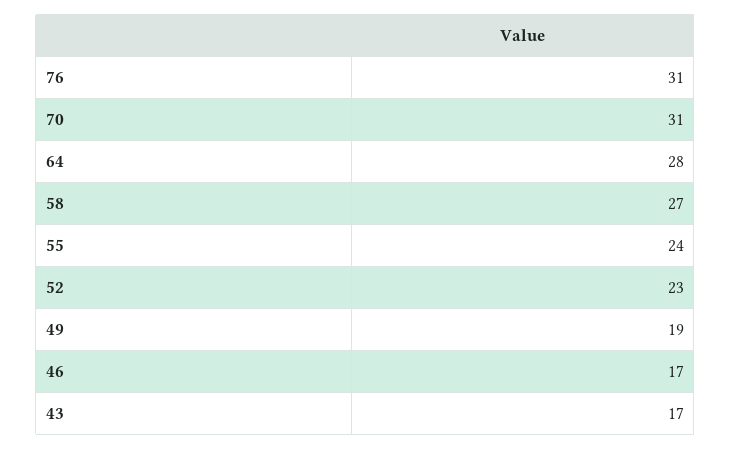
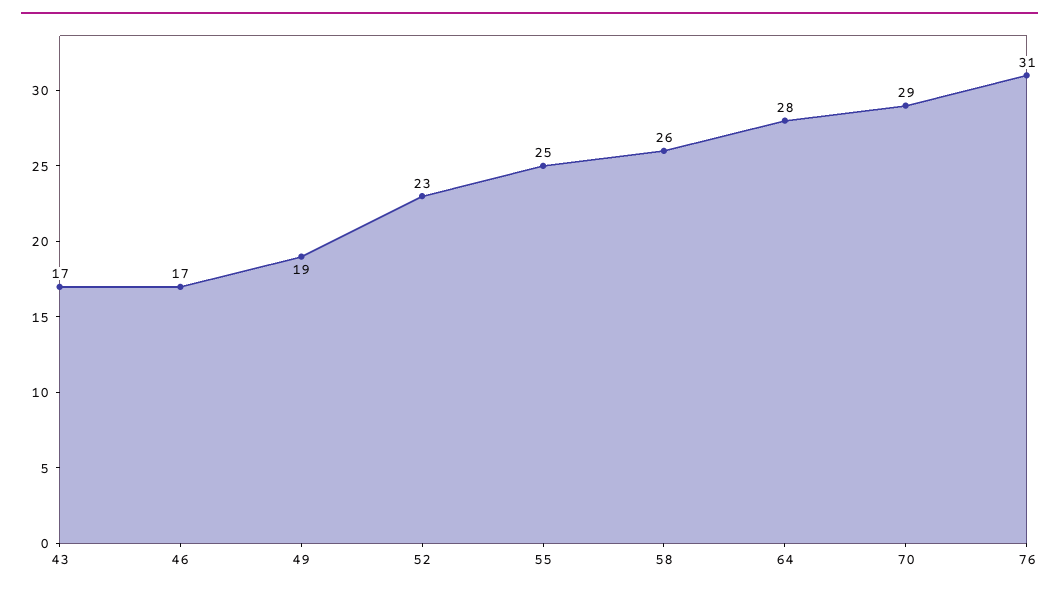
  {
    "76": 31,
-   "70": 31,
+   "70": 29,
    "64": 28,
-   "58": 27,
+   "58": 26,
-   "55": 24,
+   "55": 25,
    "52": 23,
    "49": 19,
    "46": 17,
    "43": 17
  }

